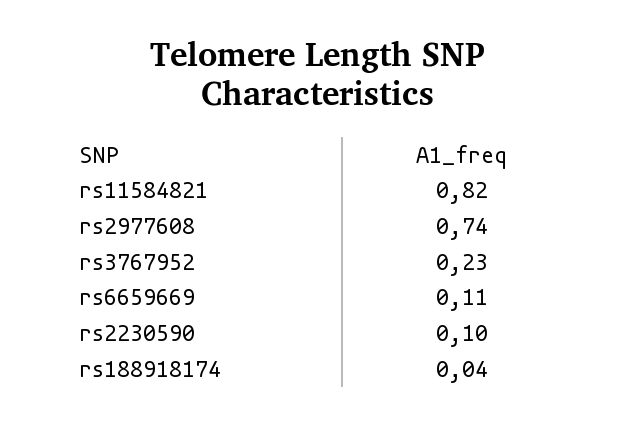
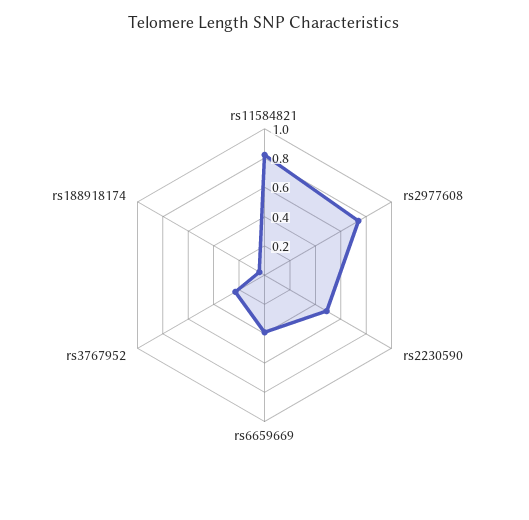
  {
    "rs11584821": 0.82,
    "rs2977608": 0.74,
    "rs3767952": 0.23,
-   "rs6659669": 0.11,
+   "rs6659669": 0.4,
-   "rs2230590": 0.1,
+   "rs2230590": 0.5,
    "rs188918174": 0.04
  }

